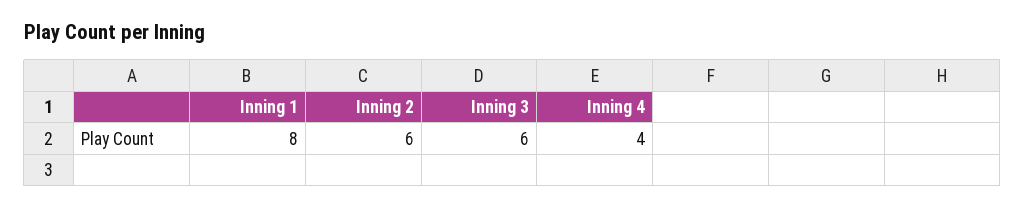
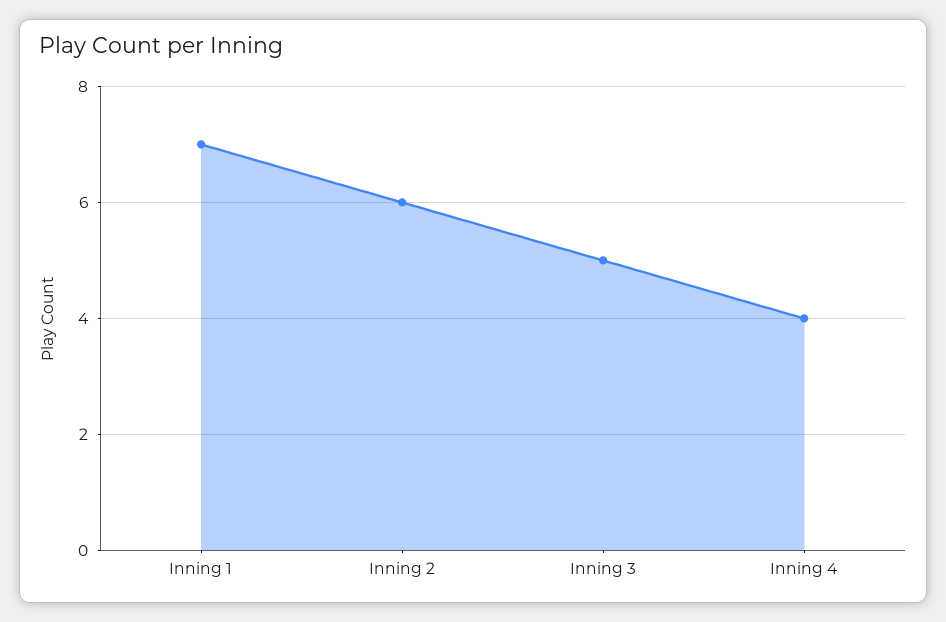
  {
-   "Inning 1": 8,
+   "Inning 1": 7,
    "Inning 2": 6,
-   "Inning 3": 6,
+   "Inning 3": 5,
    "Inning 4": 4
  }

